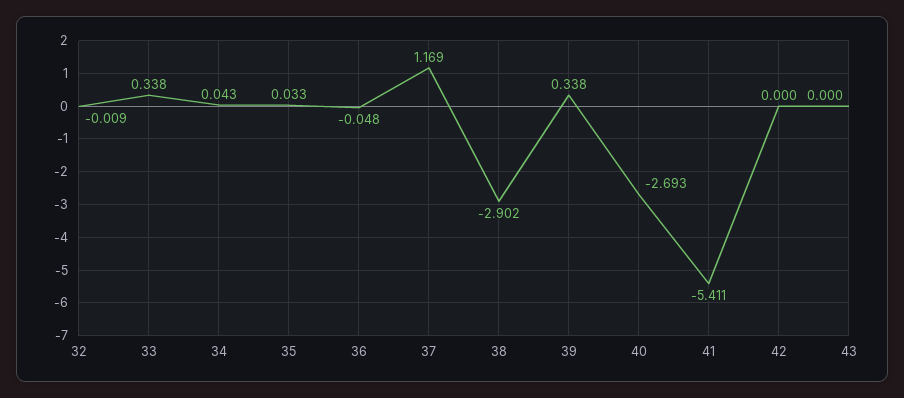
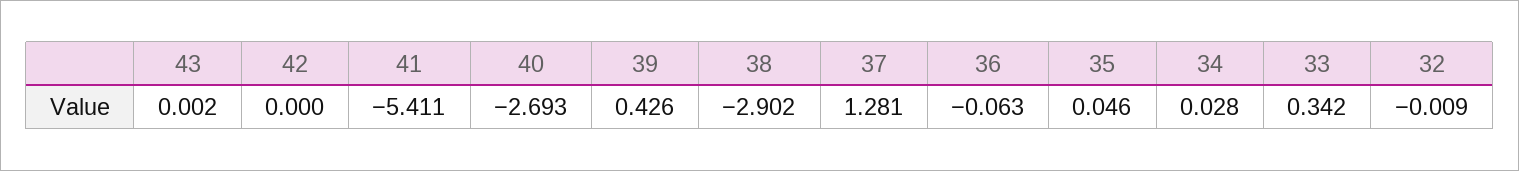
  {
    "32": -0.009,
-   "33": 0.338,
+   "33": 0.342,
-   "34": 0.043,
+   "34": 0.028,
-   "35": 0.033,
+   "35": 0.046,
-   "36": -0.048,
+   "36": -0.063,
-   "37": 1.169,
+   "37": 1.281,
    "38": -2.902,
-   "39": 0.338,
+   "39": 0.426,
    "40": -2.693,
    "41": -5.411,
    "42": 0,
-   "43": 0
+   "43": 0.002
  }

